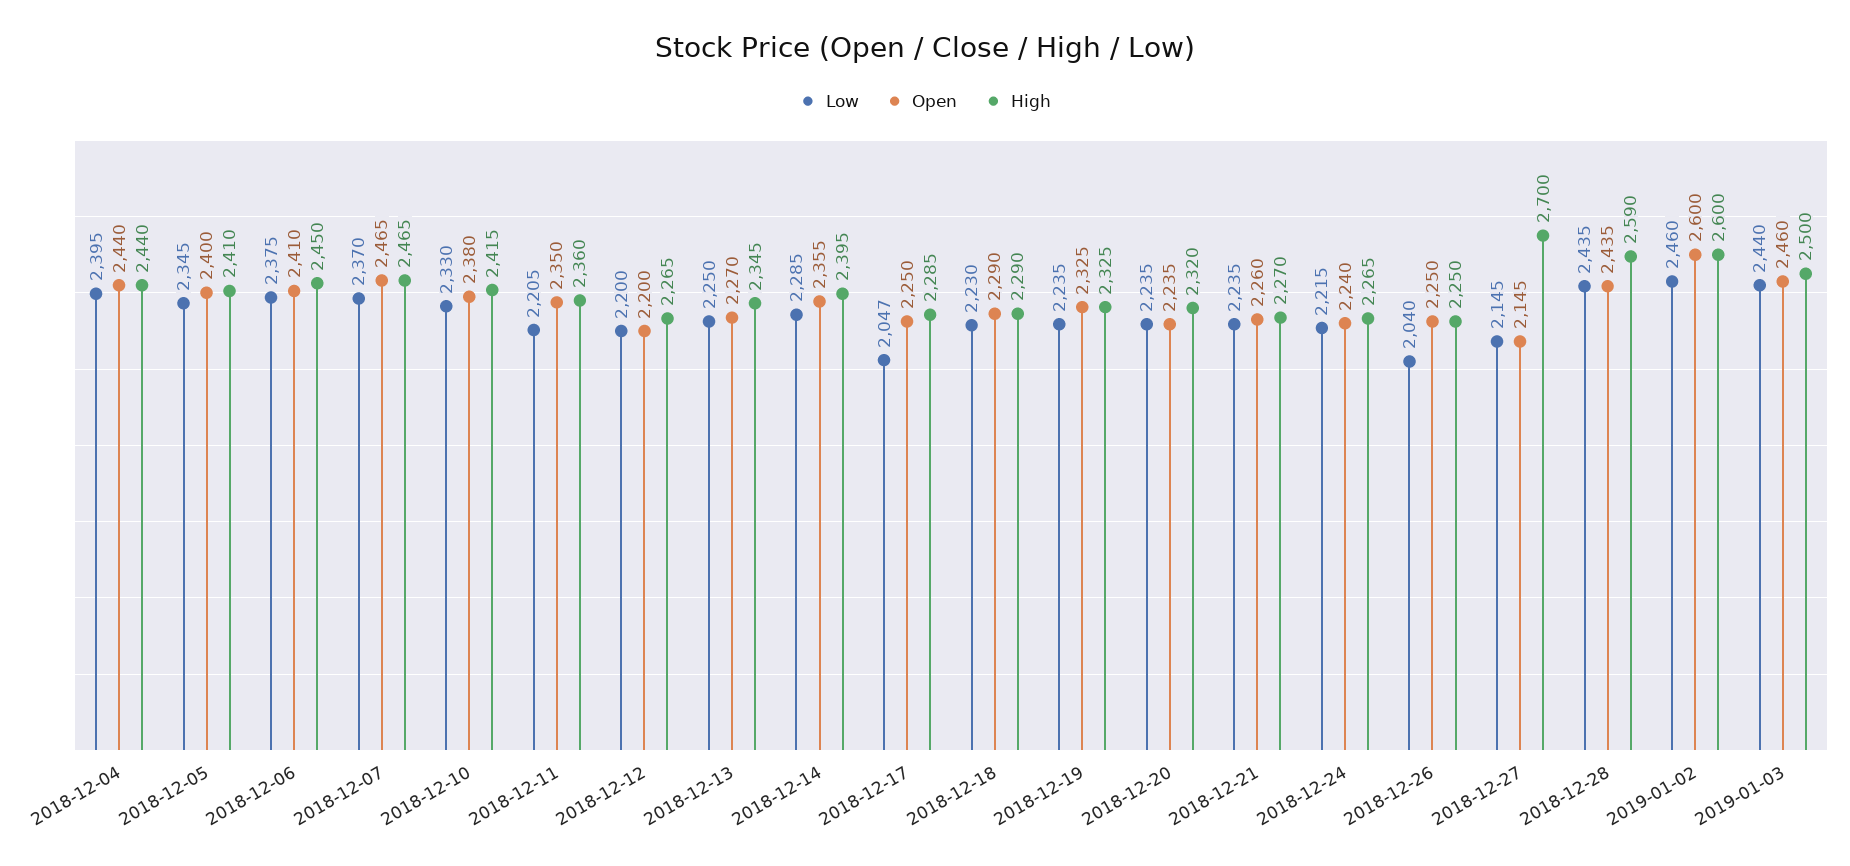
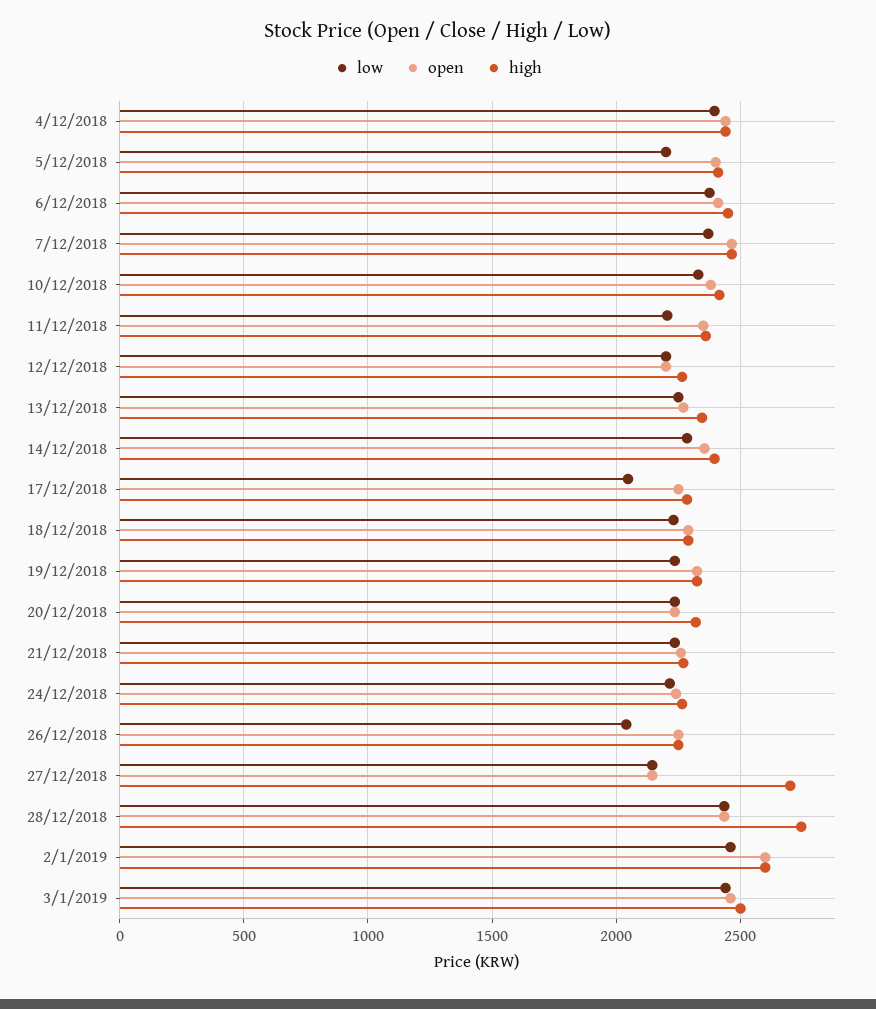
  {
    "Low": {
      "2018-12-04": 2395,
-     "2018-12-05": 2345,
+     "2018-12-05": 2200,
      "2018-12-06": 2375,
      "2018-12-07": 2370,
      "2018-12-10": 2330,
      "2018-12-11": 2205,
      "2018-12-12": 2200,
      "2018-12-13": 2250,
      "2018-12-14": 2285,
      "2018-12-17": 2047,
      "2018-12-18": 2230,
      "2018-12-19": 2235,
      "2018-12-20": 2235,
      "2018-12-21": 2235,
      "2018-12-24": 2215,
      "2018-12-26": 2040,
      "2018-12-27": 2145,
      "2018-12-28": 2435,
      "2019-01-02": 2460,
      "2019-01-03": 2440
    },
    "Open": {
      "2018-12-04": 2440,
      "2018-12-05": 2400,
      "2018-12-06": 2410,
      "2018-12-07": 2465,
      "2018-12-10": 2380,
      "2018-12-11": 2350,
      "2018-12-12": 2200,
      "2018-12-13": 2270,
      "2018-12-14": 2355,
      "2018-12-17": 2250,
      "2018-12-18": 2290,
      "2018-12-19": 2325,
      "2018-12-20": 2235,
      "2018-12-21": 2260,
      "2018-12-24": 2240,
      "2018-12-26": 2250,
      "2018-12-27": 2145,
      "2018-12-28": 2435,
      "2019-01-02": 2600,
      "2019-01-03": 2460
    },
    "High": {
      "2018-12-04": 2440,
      "2018-12-05": 2410,
      "2018-12-06": 2450,
      "2018-12-07": 2465,
      "2018-12-10": 2415,
      "2018-12-11": 2360,
      "2018-12-12": 2265,
      "2018-12-13": 2345,
      "2018-12-14": 2395,
      "2018-12-17": 2285,
      "2018-12-18": 2290,
      "2018-12-19": 2325,
      "2018-12-20": 2320,
      "2018-12-21": 2270,
      "2018-12-24": 2265,
      "2018-12-26": 2250,
      "2018-12-27": 2700,
-     "2018-12-28": 2590,
+     "2018-12-28": 2750,
      "2019-01-02": 2600,
      "2019-01-03": 2500
    }
  }

